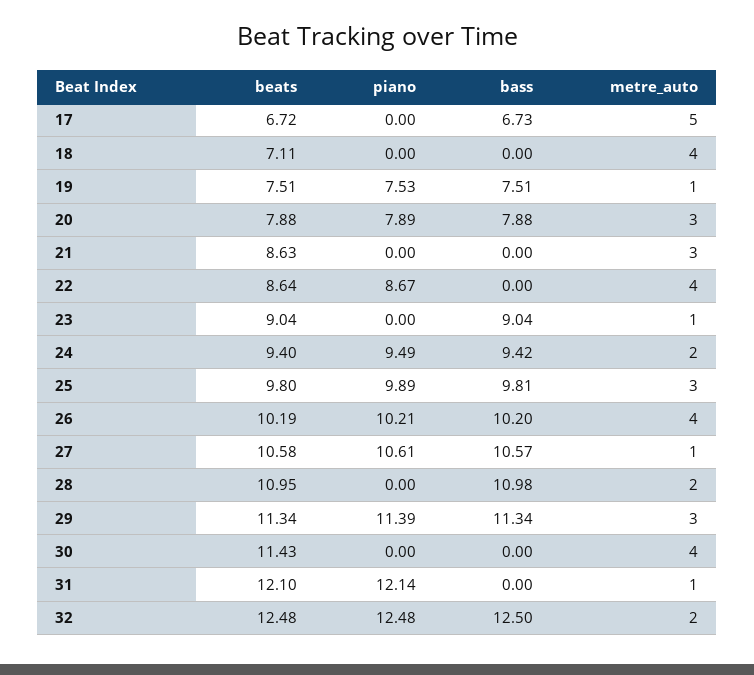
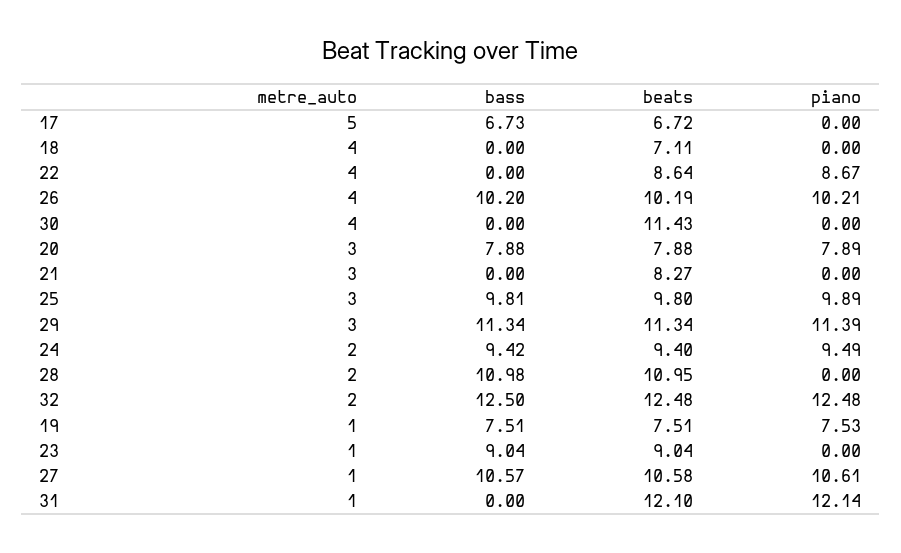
  {
    "beats": {
      "17": 6.72,
      "18": 7.11,
      "19": 7.51,
      "20": 7.88,
-     "21": 8.63,
+     "21": 8.27,
      "22": 8.64,
      "23": 9.04,
      "24": 9.4,
      "25": 9.8,
      "26": 10.19,
      "27": 10.58,
      "28": 10.95,
      "29": 11.34,
      "30": 11.43,
      "31": 12.1,
      "32": 12.48
    },
    "piano": {
      "17": 0,
      "18": 0,
      "19": 7.53,
      "20": 7.89,
      "21": 0,
      "22": 8.67,
      "23": 0,
      "24": 9.49,
      "25": 9.89,
      "26": 10.21,
      "27": 10.61,
      "28": 0,
      "29": 11.39,
      "30": 0,
      "31": 12.14,
      "32": 12.48
    },
    "bass": {
      "17": 6.73,
      "18": 0,
      "19": 7.51,
      "20": 7.88,
      "21": 0,
      "22": 0,
      "23": 9.04,
      "24": 9.42,
      "25": 9.81,
      "26": 10.2,
      "27": 10.57,
      "28": 10.98,
      "29": 11.34,
      "30": 0,
      "31": 0,
      "32": 12.5
    },
    "metre_auto": {
      "17": 5,
      "18": 4,
      "19": 1,
      "20": 3,
      "21": 3,
      "22": 4,
      "23": 1,
      "24": 2,
      "25": 3,
      "26": 4,
      "27": 1,
      "28": 2,
      "29": 3,
      "30": 4,
      "31": 1,
      "32": 2
    }
  }

